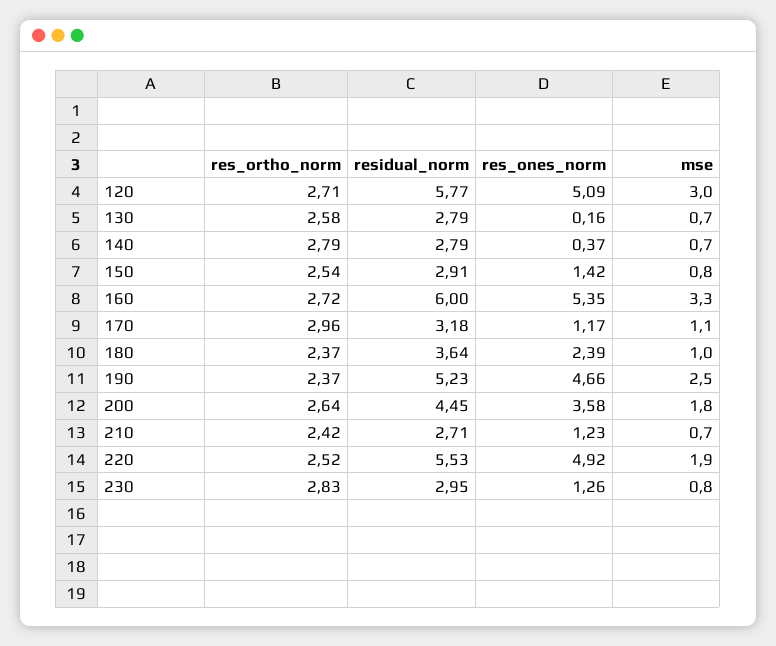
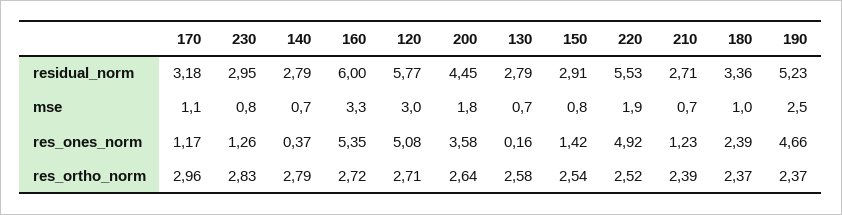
  {
    "res_ortho_norm": {
      "120": 2.71,
      "130": 2.58,
      "140": 2.79,
      "150": 2.54,
      "160": 2.72,
      "170": 2.96,
      "180": 2.37,
      "190": 2.37,
      "200": 2.64,
-     "210": 2.42,
+     "210": 2.39,
      "220": 2.52,
      "230": 2.83
    },
    "residual_norm": {
      "120": 5.77,
      "130": 2.79,
      "140": 2.79,
      "150": 2.91,
      "160": 6,
      "170": 3.18,
-     "180": 3.64,
+     "180": 3.36,
      "190": 5.23,
      "200": 4.45,
      "210": 2.71,
      "220": 5.53,
      "230": 2.95
    },
    "res_ones_norm": {
-     "120": 5.09,
+     "120": 5.08,
      "130": 0.16,
      "140": 0.37,
      "150": 1.42,
      "160": 5.35,
      "170": 1.17,
      "180": 2.39,
      "190": 4.66,
      "200": 3.58,
      "210": 1.23,
      "220": 4.92,
      "230": 1.26
    },
    "mse": {
      "120": 3,
      "130": 0.7,
      "140": 0.7,
      "150": 0.8,
      "160": 3.3,
      "170": 1.1,
      "180": 1,
      "190": 2.5,
      "200": 1.8,
      "210": 0.7,
      "220": 1.9,
      "230": 0.8
    }
  }

